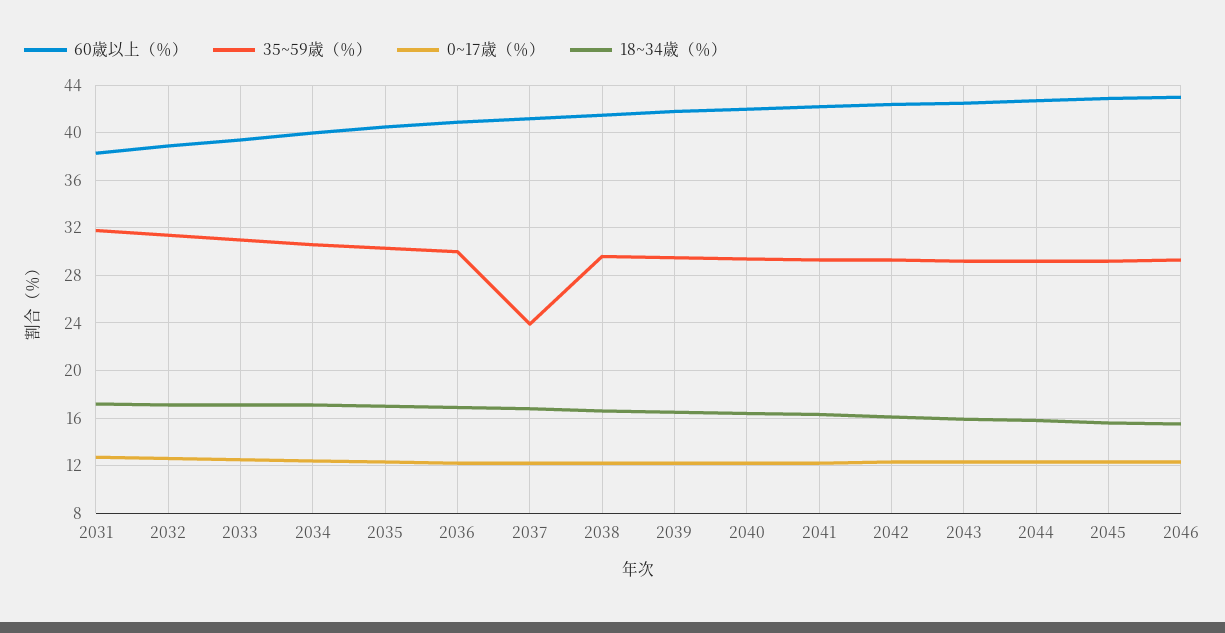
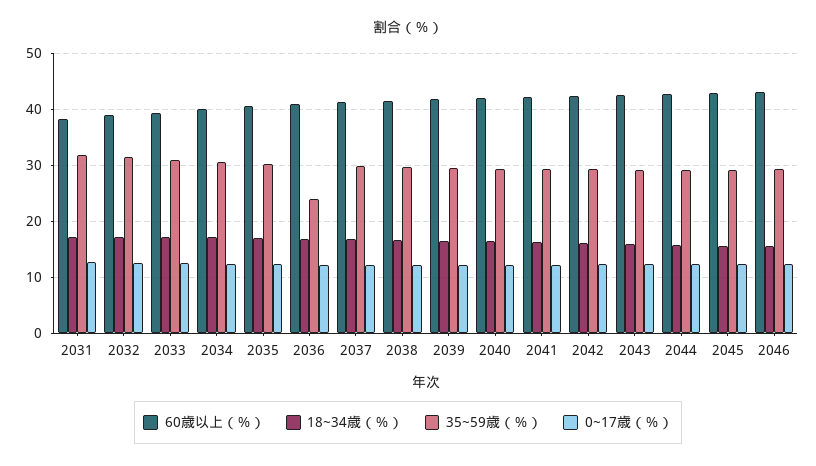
  {
    "60歳以上（％）": {
      "2031": 38,
      "2032": 39,
      "2033": 39,
      "2034": 40,
      "2035": 41,
      "2036": 41,
      "2037": 41,
      "2038": 42,
      "2039": 42,
      "2040": 42,
      "2041": 42,
      "2042": 42,
      "2043": 43,
      "2044": 43,
      "2045": 43,
      "2046": 43
    },
    "35~59歳（％）": {
      "2031": 32,
      "2032": 31,
      "2033": 31,
      "2034": 31,
      "2035": 30,
-     "2036": 30,
+     "2036": 24,
-     "2037": 24,
+     "2037": 30,
      "2038": 30,
      "2039": 30,
      "2040": 29,
      "2041": 29,
      "2042": 29,
      "2043": 29,
      "2044": 29,
      "2045": 29,
      "2046": 29
    },
    "0~17歳（％）": {
      "2031": 13,
      "2032": 13,
      "2033": 13,
      "2034": 12,
      "2035": 12,
      "2036": 12,
      "2037": 12,
      "2038": 12,
      "2039": 12,
      "2040": 12,
      "2041": 12,
      "2042": 12,
      "2043": 12,
      "2044": 12,
      "2045": 12,
      "2046": 12
    },
    "18~34歳（％）": {
      "2031": 17,
      "2032": 17,
      "2033": 17,
      "2034": 17,
      "2035": 17,
      "2036": 17,
      "2037": 17,
      "2038": 17,
      "2039": 17,
      "2040": 16,
      "2041": 16,
      "2042": 16,
      "2043": 16,
      "2044": 16,
      "2045": 16,
      "2046": 16
    }
  }

